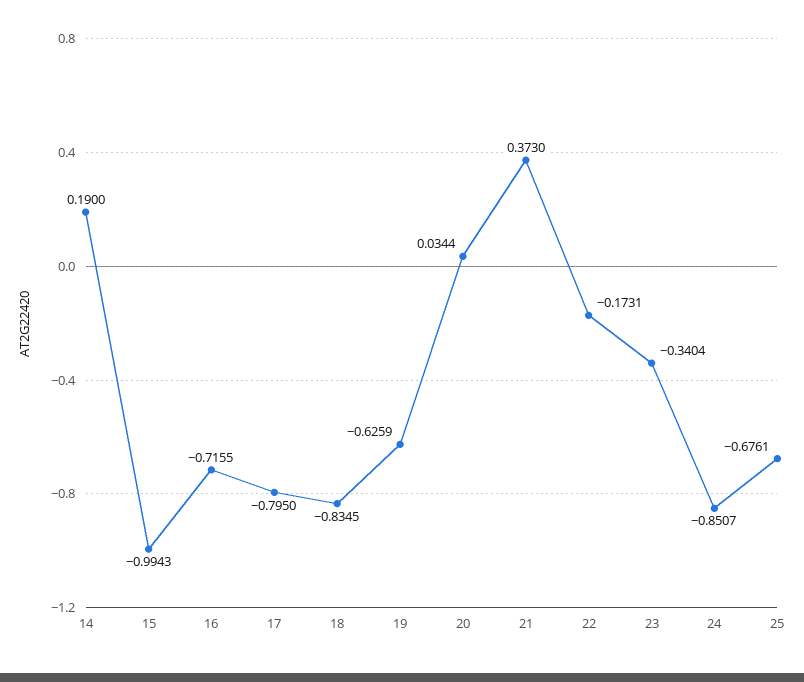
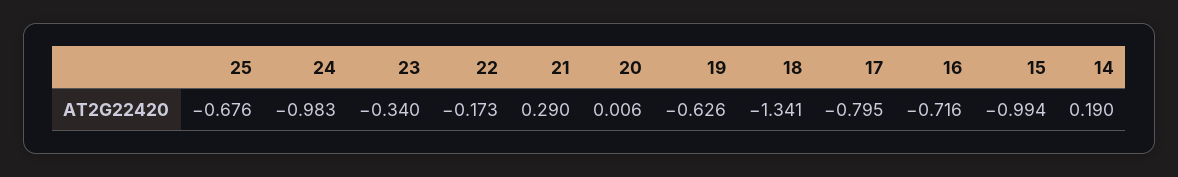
  {
    "14": 0.19,
    "15": -0.9943,
    "16": -0.7155,
    "17": -0.795,
-   "18": -0.8345,
+   "18": -1.341,
    "19": -0.6259,
-   "20": 0.0344,
+   "20": 0.006,
-   "21": 0.373,
+   "21": 0.29,
    "22": -0.1731,
    "23": -0.3404,
-   "24": -0.8507,
+   "24": -0.983,
    "25": -0.6761
  }

